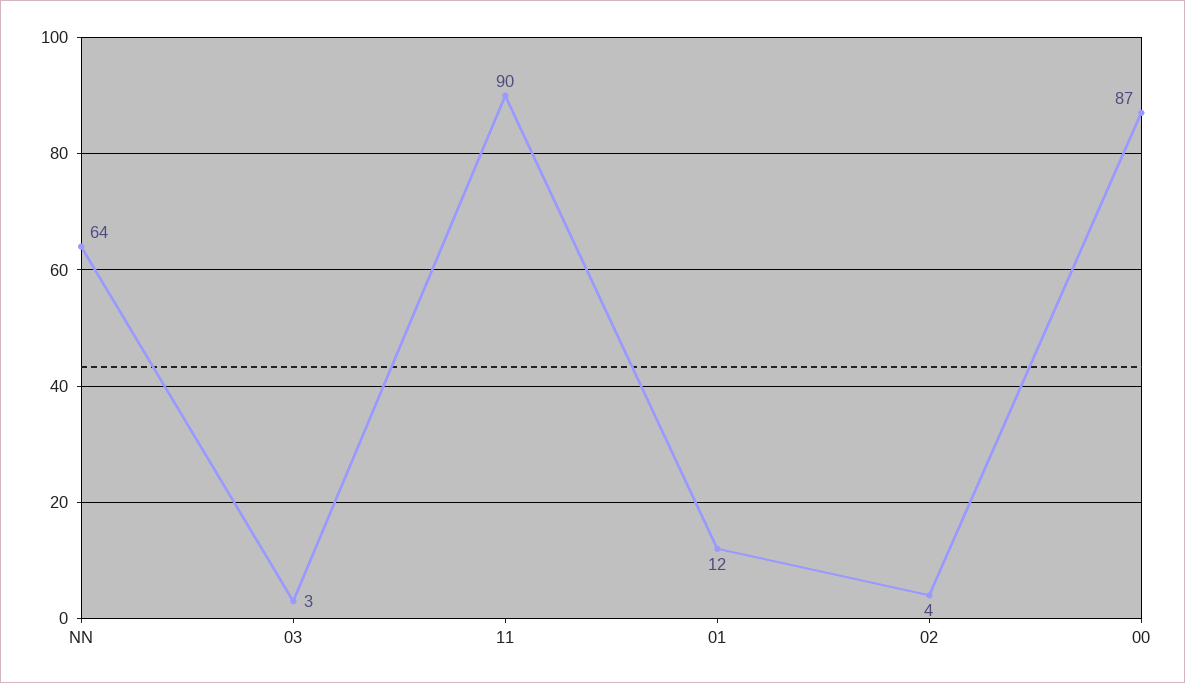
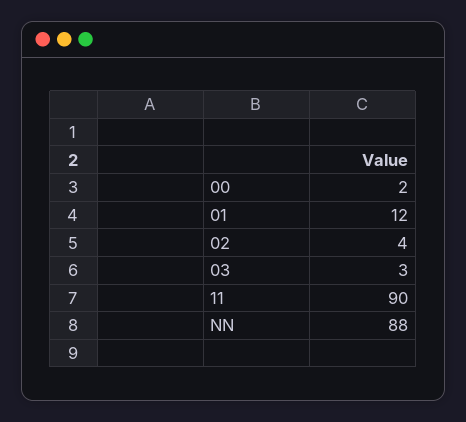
  {
-   "NN": 64,
+   "NN": 88,
    "03": 3,
    "11": 90,
    "01": 12,
    "02": 4,
-   "00": 87
+   "00": 2
  }

